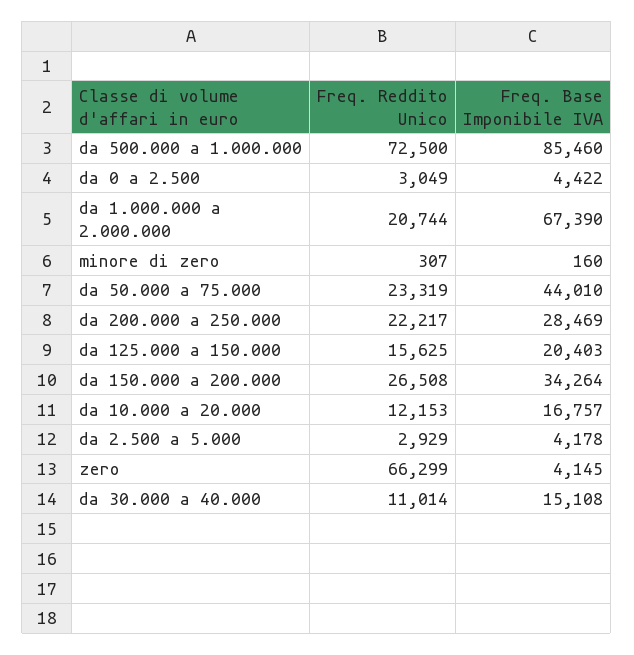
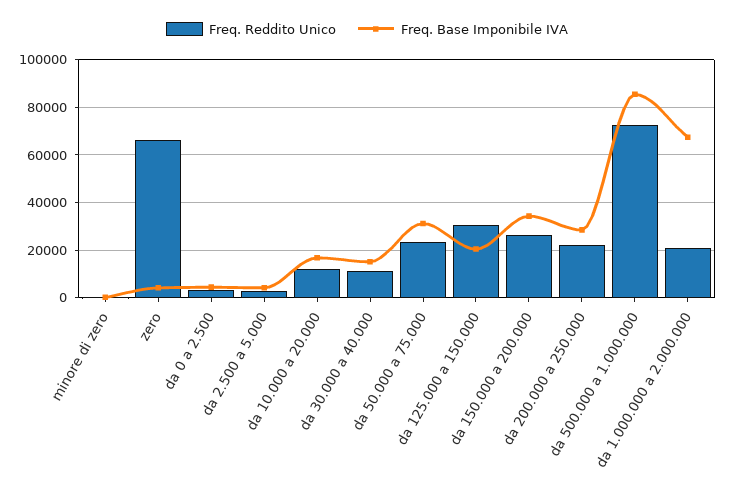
  {
    "Freq. Reddito Unico": {
      "da 500.000 a 1.000.000": 72500,
      "da 0 a 2.500": 3049,
      "da 1.000.000 a 2.000.000": 20744,
      "minore di zero": 307,
      "da 50.000 a 75.000": 23319,
      "da 200.000 a 250.000": 22217,
-     "da 125.000 a 150.000": 15625,
+     "da 125.000 a 150.000": 30000,
      "da 150.000 a 200.000": 26508,
      "da 10.000 a 20.000": 12153,
      "da 2.500 a 5.000": 2929,
      "zero": 66299,
      "da 30.000 a 40.000": 11014
    },
    "Freq. Base Imponibile IVA": {
      "da 500.000 a 1.000.000": 85460,
      "da 0 a 2.500": 4422,
      "da 1.000.000 a 2.000.000": 67390,
      "minore di zero": 160,
-     "da 50.000 a 75.000": 44010,
+     "da 50.000 a 75.000": 30000,
      "da 200.000 a 250.000": 28469,
      "da 125.000 a 150.000": 20403,
      "da 150.000 a 200.000": 34264,
      "da 10.000 a 20.000": 16757,
      "da 2.500 a 5.000": 4178,
      "zero": 4145,
      "da 30.000 a 40.000": 15108
    }
  }

